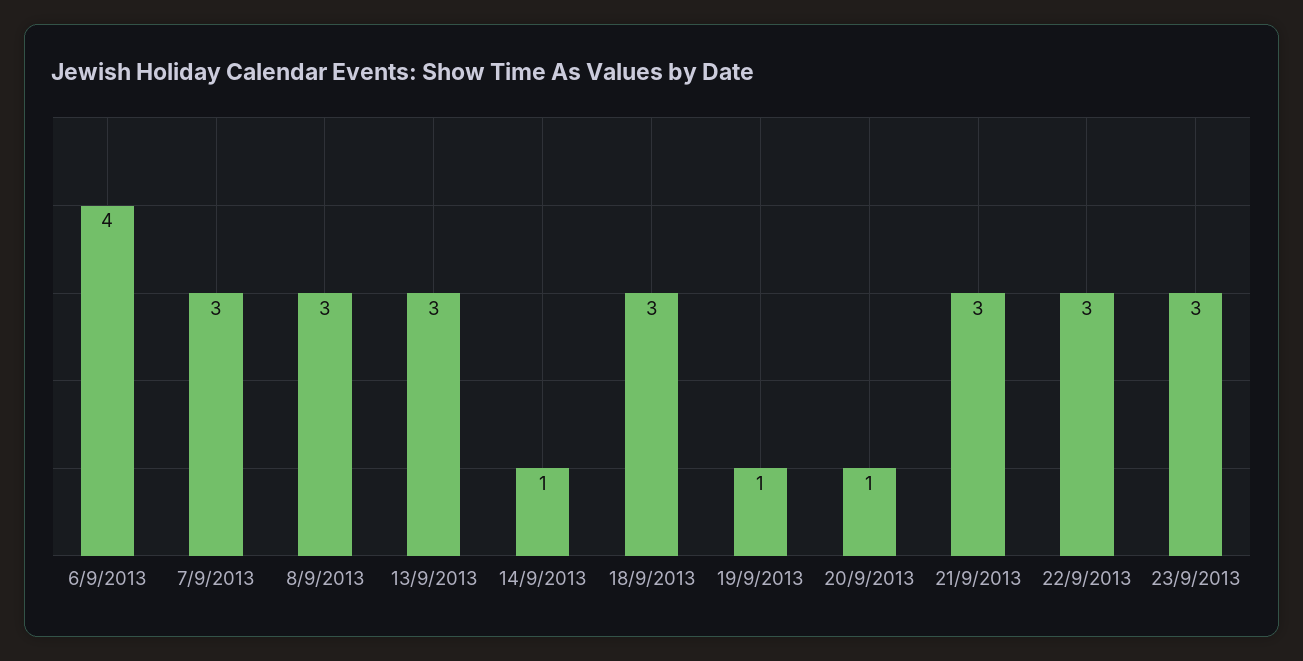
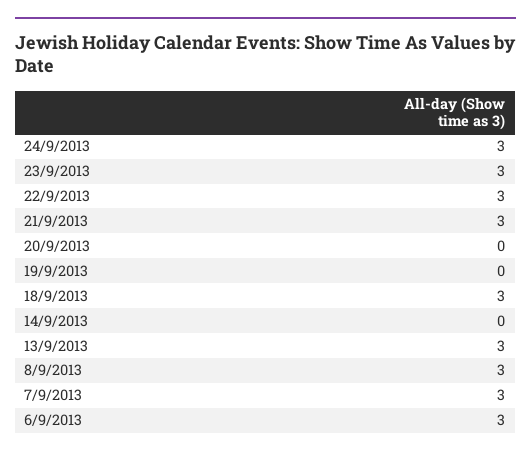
  {
-   "6/9/2013": 4,
+   "6/9/2013": 3,
    "7/9/2013": 3,
    "8/9/2013": 3,
    "13/9/2013": 3,
-   "14/9/2013": 1,
+   "14/9/2013": 0,
    "18/9/2013": 3,
-   "19/9/2013": 1,
+   "19/9/2013": 0,
-   "20/9/2013": 1,
+   "20/9/2013": 0,
    "21/9/2013": 3,
    "22/9/2013": 3,
-   "23/9/2013": 3
+   "23/9/2013": 3,
+   "24/9/2013": 3
  }

